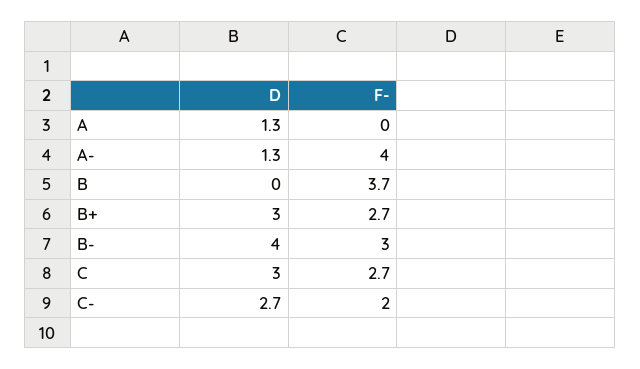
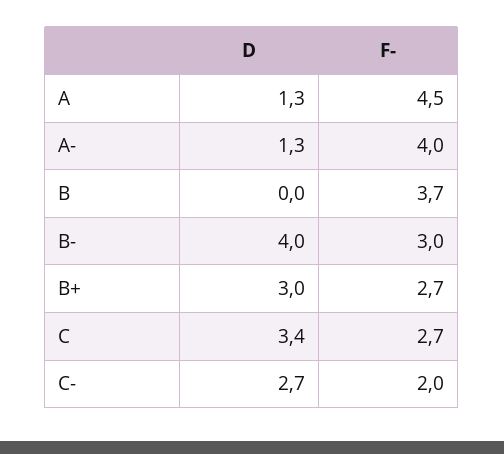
  {
    "D": {
      "A": 1.3,
      "A-": 1.3,
      "B": 0,
      "B+": 3,
      "B-": 4,
-     "C": 3,
+     "C": 3.4,
      "C-": 2.7
    },
    "F-": {
-     "A": 0,
+     "A": 4.5,
      "A-": 4,
      "B": 3.7,
      "B+": 2.7,
      "B-": 3,
      "C": 2.7,
      "C-": 2
    }
  }

